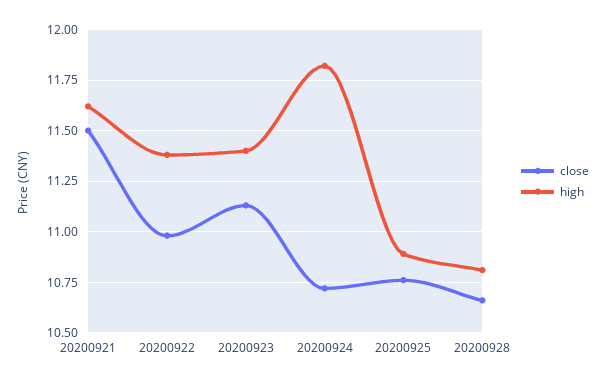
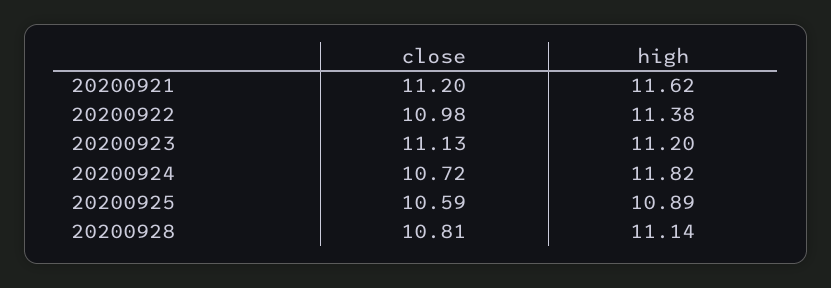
  {
    "close": {
-     "20200921": 11.5,
+     "20200921": 11.2,
      "20200922": 10.98,
      "20200923": 11.13,
      "20200924": 10.72,
-     "20200925": 10.75,
+     "20200925": 10.59,
-     "20200928": 10.65
+     "20200928": 10.81
    },
    "high": {
      "20200921": 11.62,
      "20200922": 11.38,
-     "20200923": 11.4,
+     "20200923": 11.2,
      "20200924": 11.82,
      "20200925": 10.89,
-     "20200928": 10.8
+     "20200928": 11.14
    }
  }

